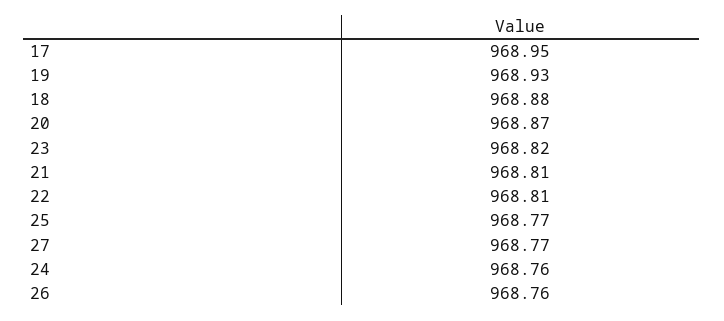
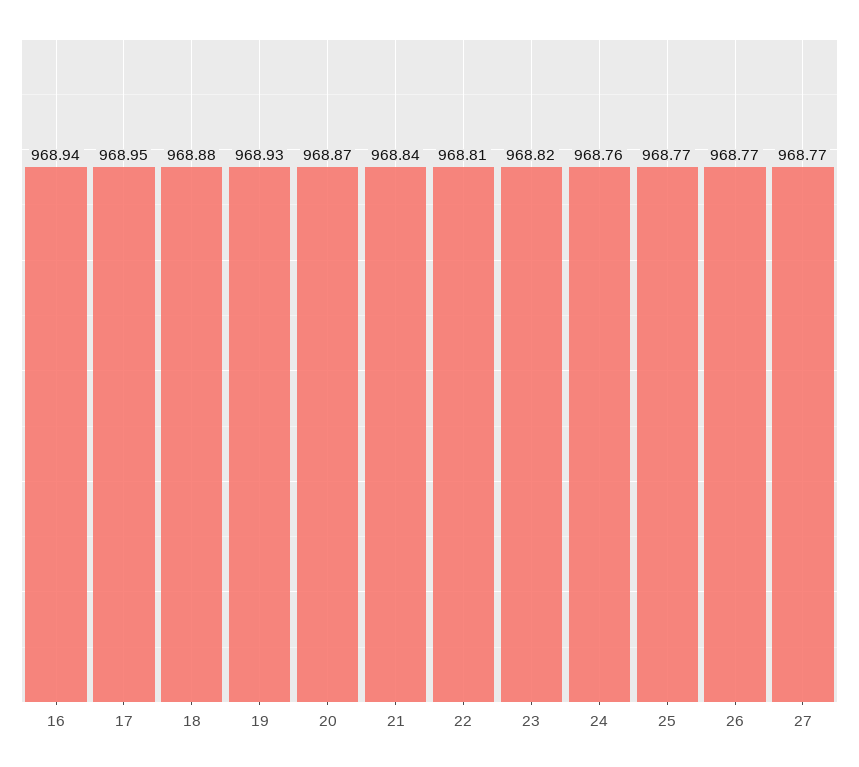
  {
    "17": 968.95,
    "19": 968.93,
    "18": 968.88,
    "20": 968.87,
    "23": 968.82,
-   "21": 968.81,
+   "21": 968.84,
    "22": 968.81,
    "25": 968.77,
    "27": 968.77,
    "24": 968.76,
-   "26": 968.76
+   "26": 968.77,
+   "16": 968.94
  }

